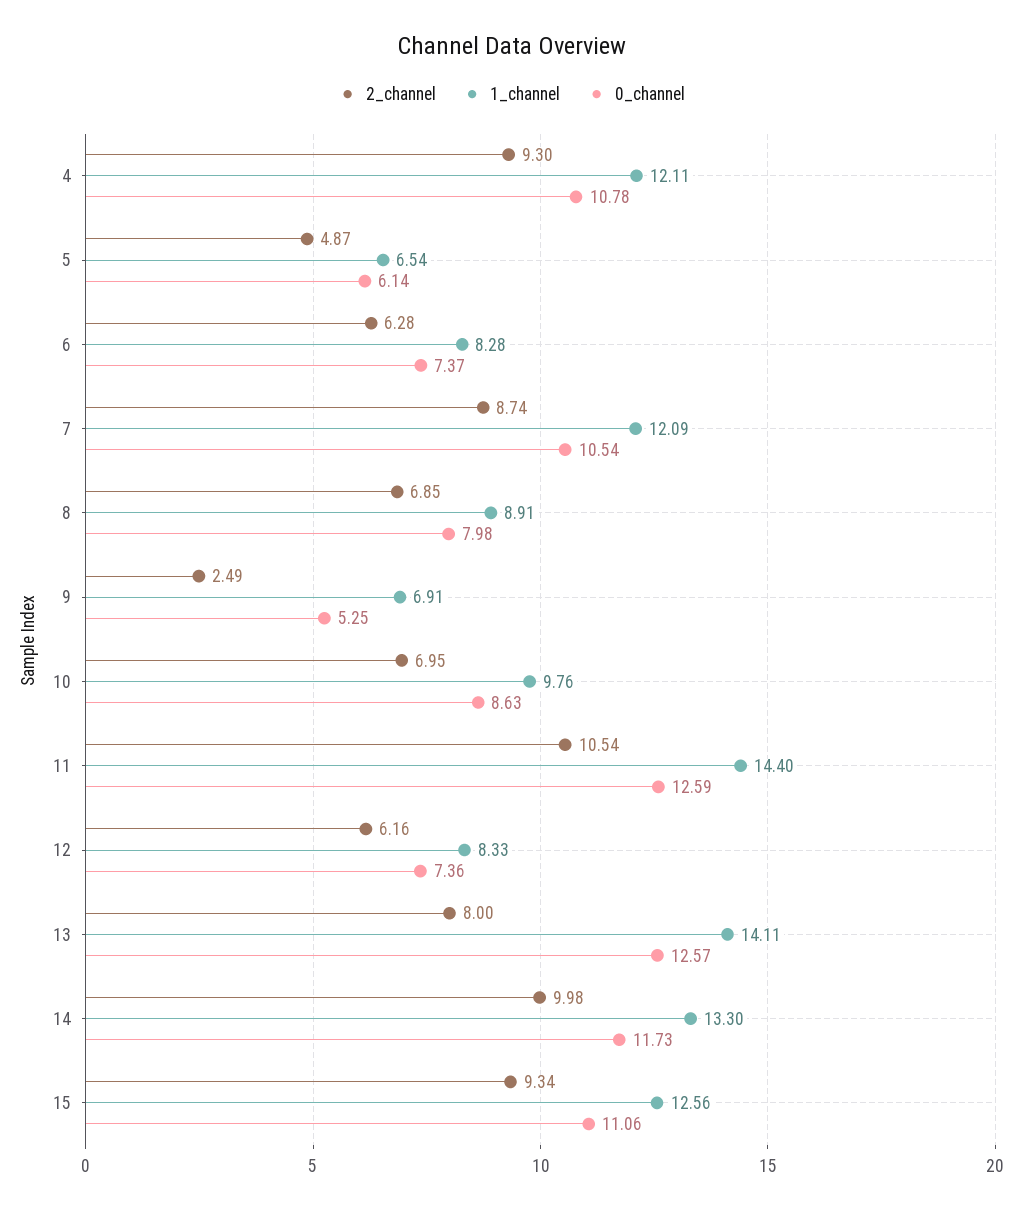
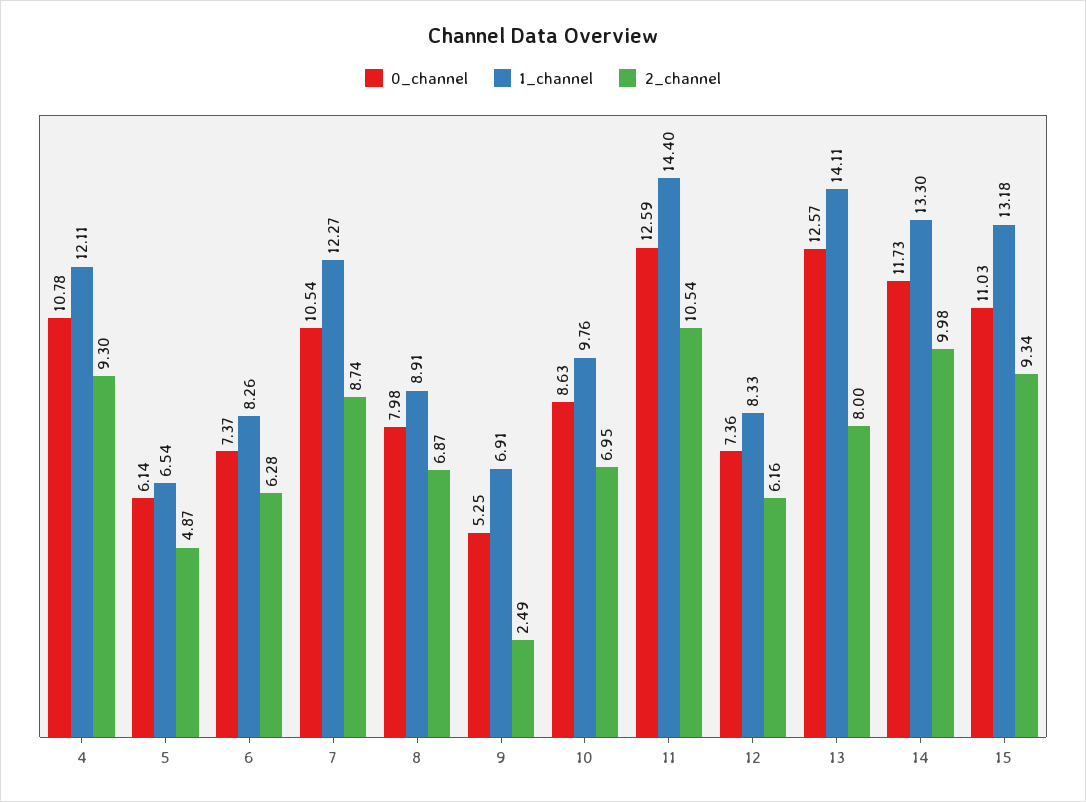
  {
    "2_channel": {
      "4": 9.3,
      "5": 4.87,
      "6": 6.28,
      "7": 8.74,
-     "8": 6.85,
+     "8": 6.87,
      "9": 2.49,
      "10": 6.95,
      "11": 10.54,
      "12": 6.16,
      "13": 8,
      "14": 9.98,
      "15": 9.34
    },
    "1_channel": {
      "4": 12.11,
      "5": 6.54,
-     "6": 8.28,
+     "6": 8.26,
-     "7": 12.09,
+     "7": 12.27,
      "8": 8.91,
      "9": 6.91,
      "10": 9.76,
      "11": 14.4,
      "12": 8.33,
      "13": 14.11,
      "14": 13.3,
-     "15": 12.56
+     "15": 13.18
    },
    "0_channel": {
      "4": 10.78,
      "5": 6.14,
      "6": 7.37,
      "7": 10.54,
      "8": 7.98,
      "9": 5.25,
      "10": 8.63,
      "11": 12.59,
      "12": 7.36,
      "13": 12.57,
      "14": 11.73,
-     "15": 11.06
+     "15": 11.03
    }
  }

